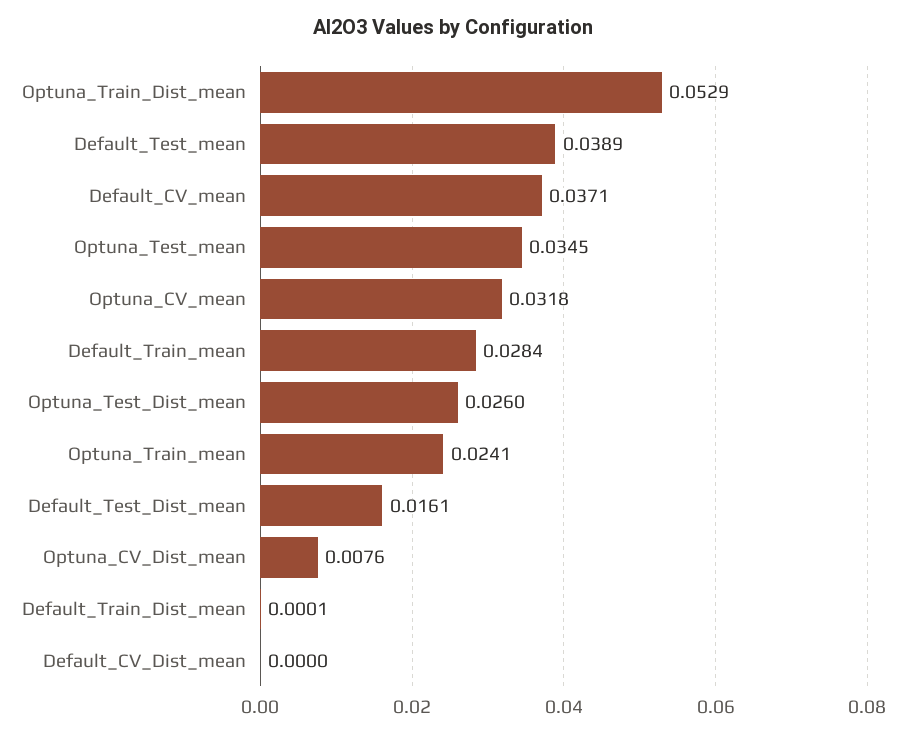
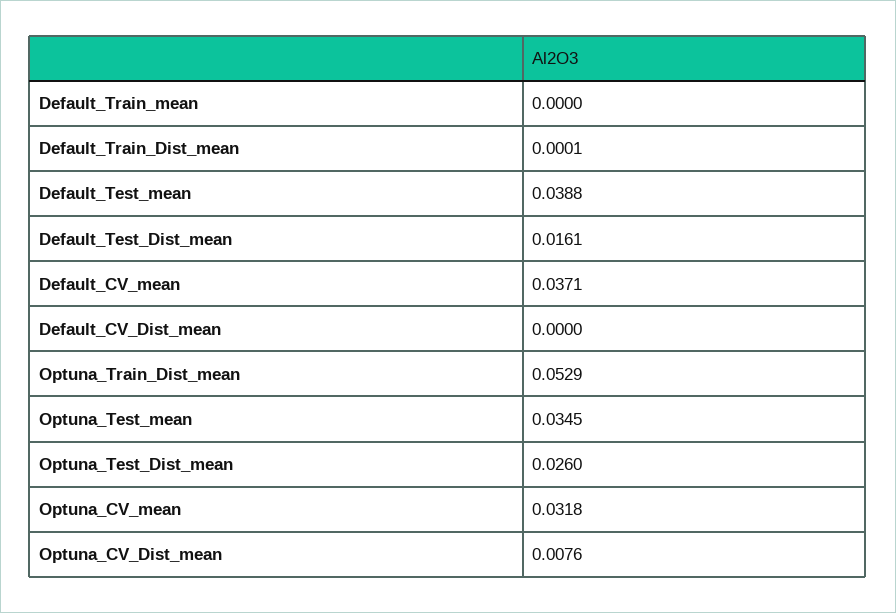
  {
    "Optuna_Train_Dist_mean": 0.0529,
-   "Default_Test_mean": 0.0389,
+   "Default_Test_mean": 0.0388,
    "Default_CV_mean": 0.0371,
    "Optuna_Test_mean": 0.0345,
    "Optuna_CV_mean": 0.0318,
-   "Default_Train_mean": 0.0284,
+   "Default_Train_mean": 0,
    "Optuna_Test_Dist_mean": 0.026,
-   "Optuna_Train_mean": 0.0241,
    "Default_Test_Dist_mean": 0.0161,
    "Optuna_CV_Dist_mean": 0.0076,
    "Default_Train_Dist_mean": 0.0001,
    "Default_CV_Dist_mean": 0
  }

